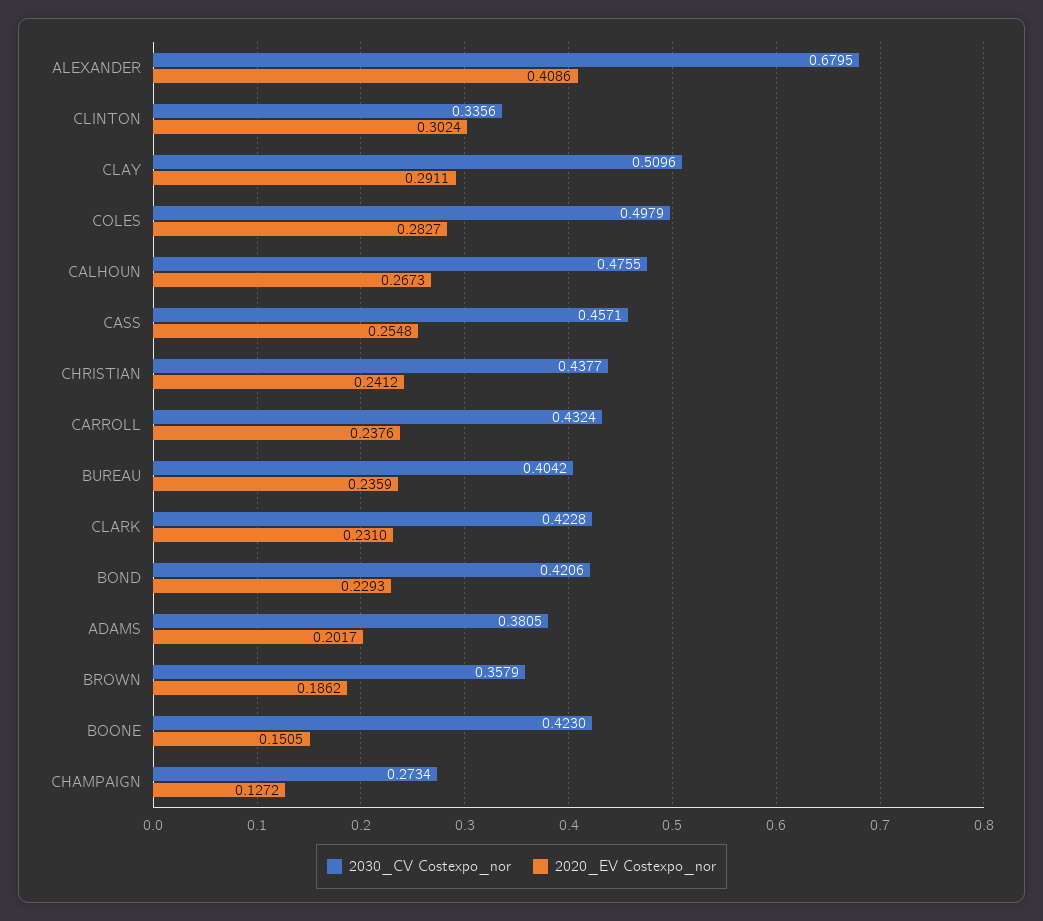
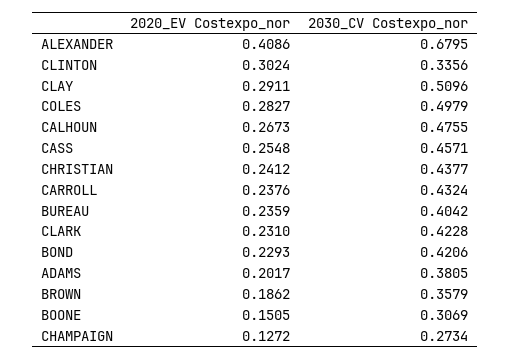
  {
    "2030_CV Costexpo_nor": {
      "ALEXANDER": 0.6795,
      "CLINTON": 0.3356,
      "CLAY": 0.5096,
      "COLES": 0.4979,
      "CALHOUN": 0.4755,
      "CASS": 0.4571,
      "CHRISTIAN": 0.4377,
      "CARROLL": 0.4324,
      "BUREAU": 0.4042,
      "CLARK": 0.4228,
      "BOND": 0.4206,
      "ADAMS": 0.3805,
      "BROWN": 0.3579,
-     "BOONE": 0.423,
+     "BOONE": 0.3069,
      "CHAMPAIGN": 0.2734
    },
    "2020_EV Costexpo_nor": {
      "ALEXANDER": 0.4086,
      "CLINTON": 0.3024,
      "CLAY": 0.2911,
      "COLES": 0.2827,
      "CALHOUN": 0.2673,
      "CASS": 0.2548,
      "CHRISTIAN": 0.2412,
      "CARROLL": 0.2376,
      "BUREAU": 0.2359,
      "CLARK": 0.231,
      "BOND": 0.2293,
      "ADAMS": 0.2017,
      "BROWN": 0.1862,
      "BOONE": 0.1505,
      "CHAMPAIGN": 0.1272
    }
  }

